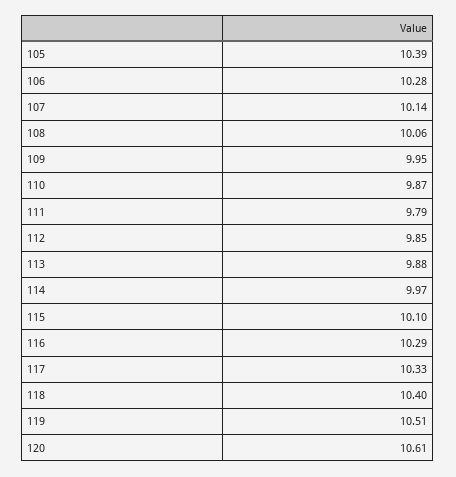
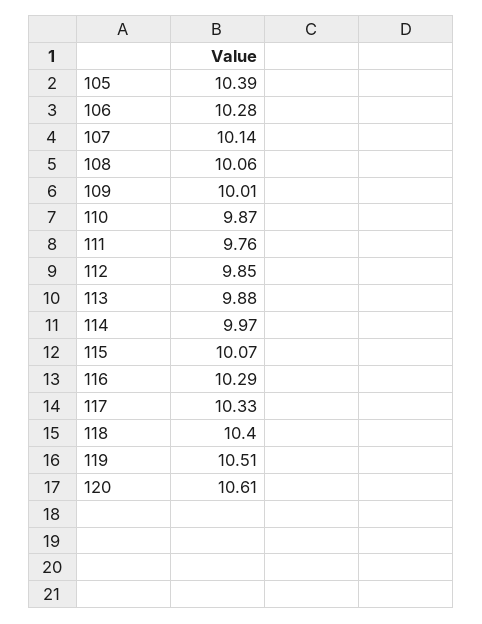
  {
    "105": 10.39,
    "106": 10.28,
    "107": 10.14,
    "108": 10.06,
-   "109": 9.95,
+   "109": 10.01,
    "110": 9.87,
-   "111": 9.79,
+   "111": 9.76,
    "112": 9.85,
    "113": 9.88,
    "114": 9.97,
-   "115": 10.1,
+   "115": 10.07,
    "116": 10.29,
    "117": 10.33,
    "118": 10.4,
    "119": 10.51,
    "120": 10.61
  }

